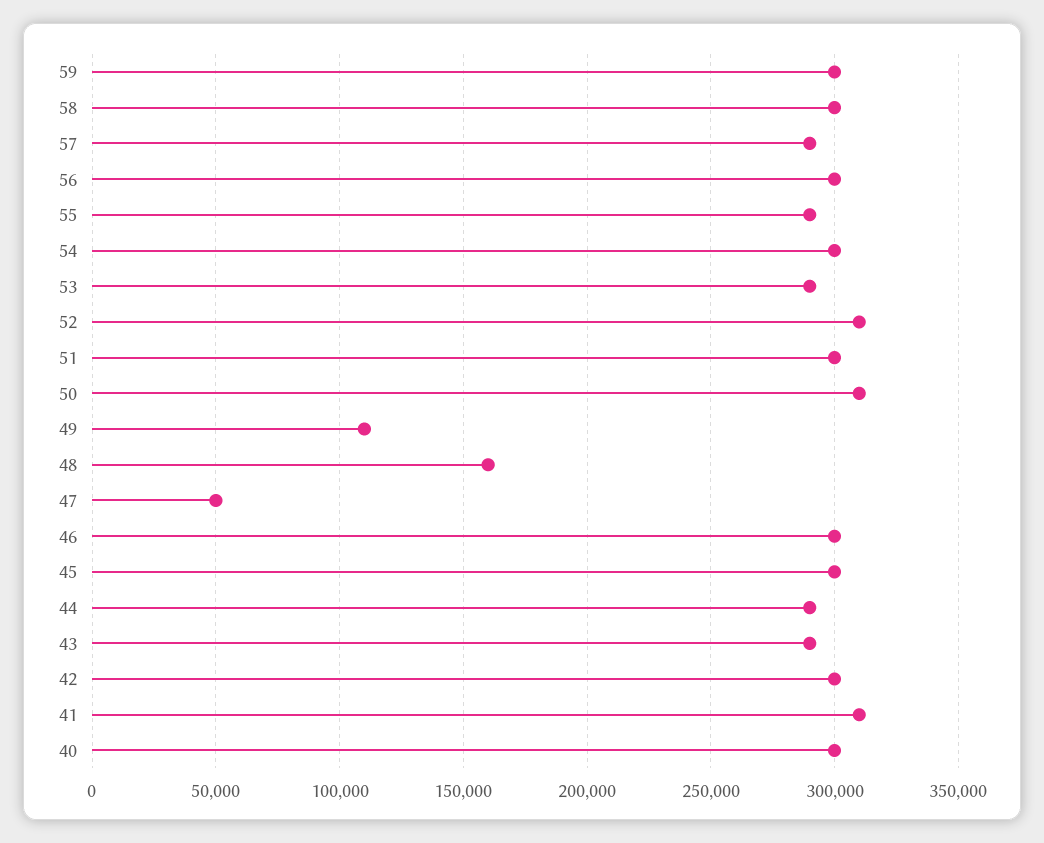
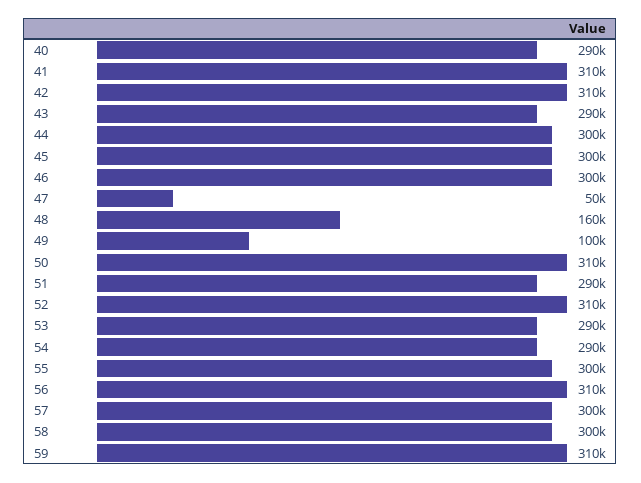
  {
-   "59": 300000,
+   "59": 310000,
    "58": 300000,
-   "57": 290000,
+   "57": 300000,
-   "56": 300000,
+   "56": 310000,
-   "55": 290000,
+   "55": 300000,
-   "54": 300000,
+   "54": 290000,
    "53": 290000,
    "52": 310000,
-   "51": 300000,
+   "51": 290000,
    "50": 310000,
-   "49": 110000,
+   "49": 100000,
    "48": 160000,
    "47": 50000,
    "46": 300000,
    "45": 300000,
-   "44": 290000,
+   "44": 300000,
    "43": 290000,
-   "42": 300000,
+   "42": 310000,
    "41": 310000,
-   "40": 300000
+   "40": 290000
  }

